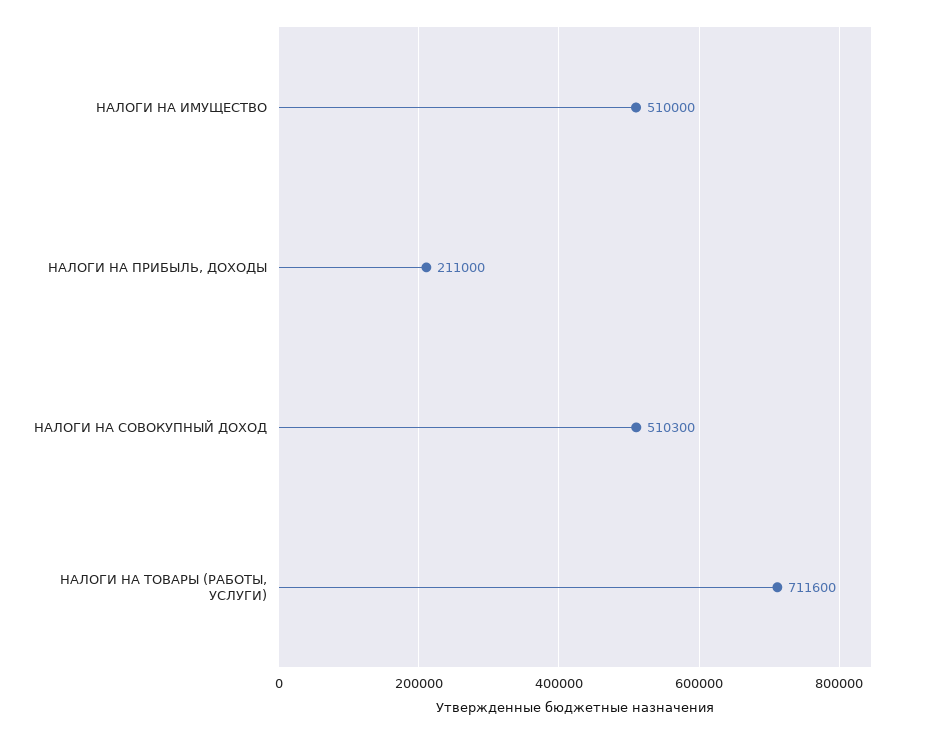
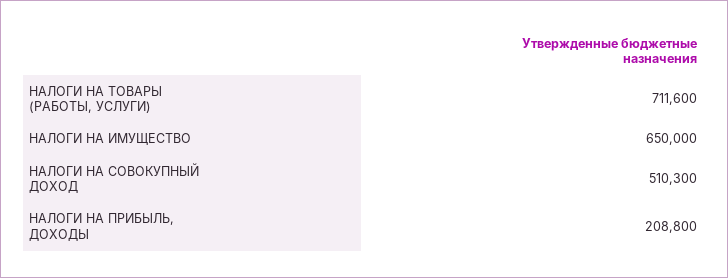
  {
-   "НАЛОГИ НА ИМУЩЕСТВО": 510000,
+   "НАЛОГИ НА ИМУЩЕСТВО": 650000,
-   "НАЛОГИ НА ПРИБЫЛЬ, ДОХОДЫ": 211000,
+   "НАЛОГИ НА ПРИБЫЛЬ, ДОХОДЫ": 208800,
    "НАЛОГИ НА СОВОКУПНЫЙ ДОХОД": 510300,
    "НАЛОГИ НА ТОВАРЫ (РАБОТЫ, УСЛУГИ)": 711600
  }

